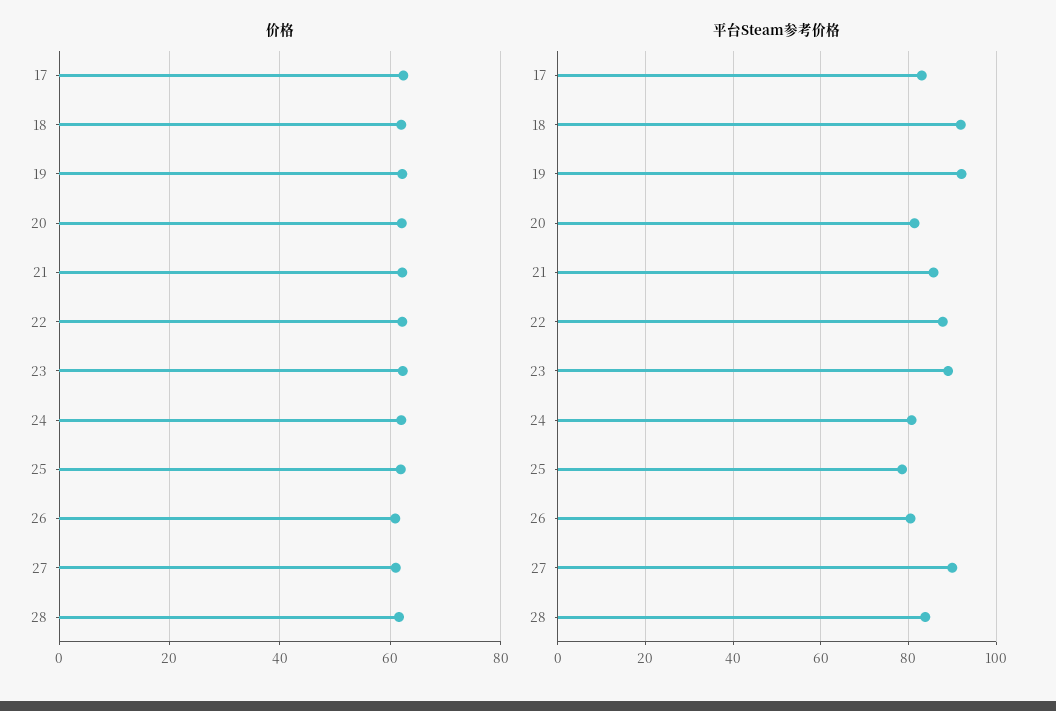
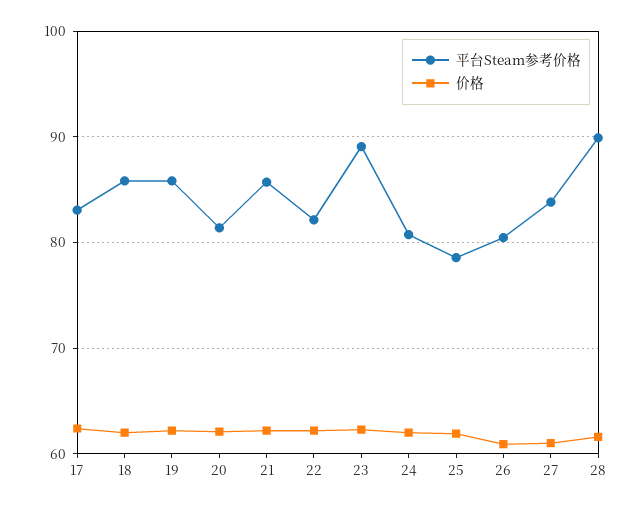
  {
    "价格": {
      "17": 62,
      "18": 62,
      "19": 62,
      "20": 62,
      "21": 62,
      "22": 62,
      "23": 62,
      "24": 62,
      "25": 62,
      "26": 61,
      "27": 61,
      "28": 62
    },
    "平台Steam参考价格": {
      "17": 83,
-     "18": 92,
+     "18": 86,
-     "19": 92,
+     "19": 86,
      "20": 81,
      "21": 86,
-     "22": 88,
+     "22": 82,
      "23": 89,
      "24": 81,
      "25": 79,
      "26": 80,
-     "27": 90,
+     "27": 84,
-     "28": 84
+     "28": 90
    }
  }

